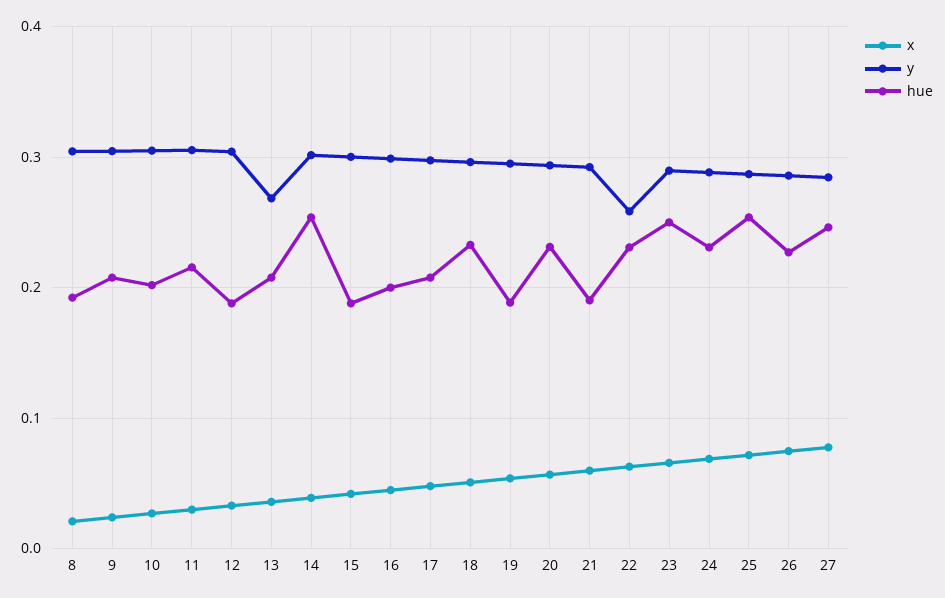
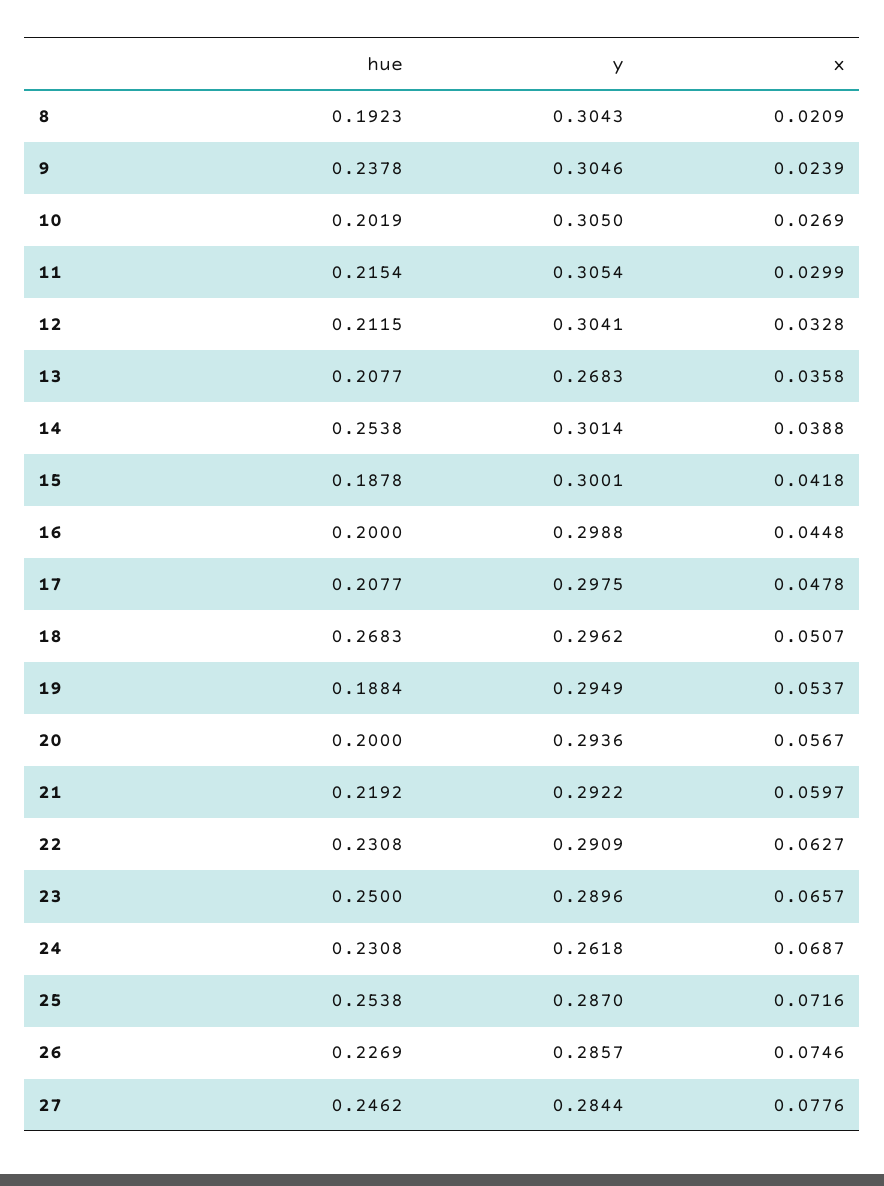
  {
    "x": {
      "8": 0.0209,
      "9": 0.0239,
      "10": 0.0269,
      "11": 0.0299,
      "12": 0.0328,
      "13": 0.0358,
      "14": 0.0388,
      "15": 0.0418,
      "16": 0.0448,
      "17": 0.0478,
      "18": 0.0507,
      "19": 0.0537,
      "20": 0.0567,
      "21": 0.0597,
      "22": 0.0627,
      "23": 0.0657,
      "24": 0.0687,
      "25": 0.0716,
      "26": 0.0746,
      "27": 0.0776
    },
    "y": {
      "8": 0.3043,
      "9": 0.3046,
      "10": 0.305,
      "11": 0.3054,
      "12": 0.3041,
      "13": 0.2683,
      "14": 0.3014,
      "15": 0.3001,
      "16": 0.2988,
      "17": 0.2975,
      "18": 0.2962,
      "19": 0.2949,
      "20": 0.2936,
      "21": 0.2922,
-     "22": 0.26,
+     "22": 0.2909,
      "23": 0.2896,
-     "24": 0.29,
+     "24": 0.2618,
      "25": 0.287,
      "26": 0.2857,
      "27": 0.2844
    },
    "hue": {
      "8": 0.1923,
-     "9": 0.21,
+     "9": 0.2378,
      "10": 0.2019,
      "11": 0.2154,
-     "12": 0.19,
+     "12": 0.2115,
      "13": 0.2077,
      "14": 0.2538,
      "15": 0.1878,
      "16": 0.2,
      "17": 0.2077,
-     "18": 0.23,
+     "18": 0.2683,
      "19": 0.1884,
-     "20": 0.23,
+     "20": 0.2,
-     "21": 0.19,
+     "21": 0.2192,
      "22": 0.2308,
      "23": 0.25,
      "24": 0.2308,
      "25": 0.2538,
      "26": 0.2269,
      "27": 0.2462
    }
  }

